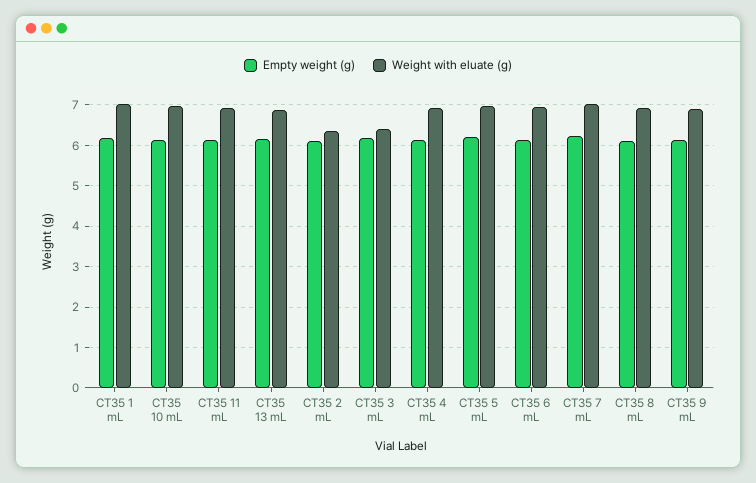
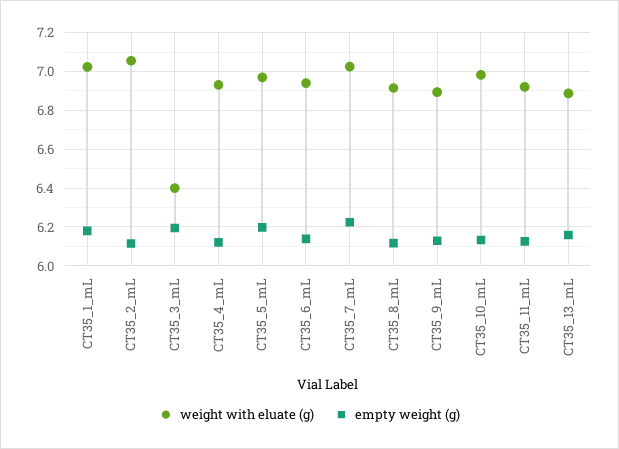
  {
    "Empty weight (g)": {
      "CT35 1 mL": 6.2,
      "CT35 10 mL": 6.15,
      "CT35 11 mL": 6.15,
      "CT35 13 mL": 6.15,
      "CT35 2 mL": 6.1,
      "CT35 3 mL": 6.2,
      "CT35 4 mL": 6.1,
      "CT35 5 mL": 6.2,
      "CT35 6 mL": 6.15,
      "CT35 7 mL": 6.2,
      "CT35 8 mL": 6.1,
      "CT35 9 mL": 6.15
    },
    "Weight with eluate (g)": {
      "CT35 1 mL": 7,
      "CT35 10 mL": 7,
      "CT35 11 mL": 6.9,
      "CT35 13 mL": 6.9,
-     "CT35 2 mL": 6.4,
+     "CT35 2 mL": 7.05,
      "CT35 3 mL": 6.4,
      "CT35 4 mL": 6.95,
      "CT35 5 mL": 6.95,
      "CT35 6 mL": 6.95,
      "CT35 7 mL": 7.05,
      "CT35 8 mL": 6.9,
      "CT35 9 mL": 6.9
    }
  }

